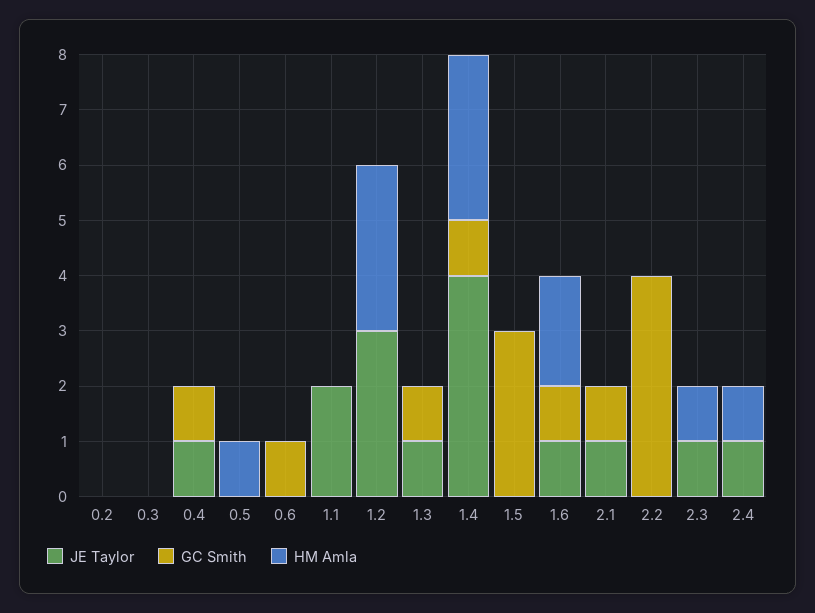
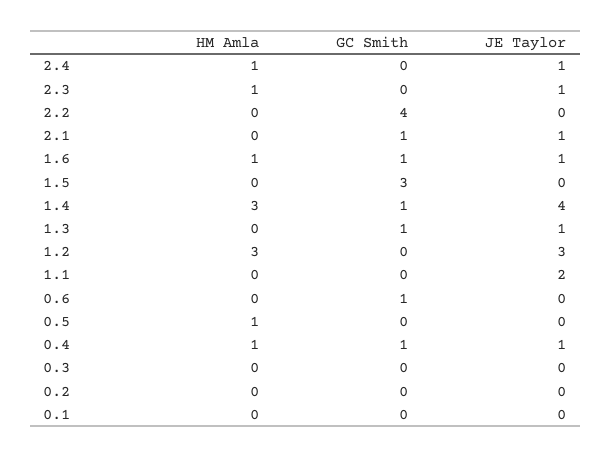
  {
    "JE Taylor": {
      "0.2": 0,
      "0.3": 0,
      "0.4": 1,
      "0.5": 0,
      "0.6": 0,
      "1.1": 2,
      "1.2": 3,
      "1.3": 1,
      "1.4": 4,
      "1.5": 0,
      "1.6": 1,
      "2.1": 1,
      "2.2": 0,
      "2.3": 1,
-     "2.4": 1
+     "2.4": 1,
+     "0.1": 0
    },
    "GC Smith": {
      "0.2": 0,
      "0.3": 0,
      "0.4": 1,
      "0.5": 0,
      "0.6": 1,
      "1.1": 0,
      "1.2": 0,
      "1.3": 1,
      "1.4": 1,
      "1.5": 3,
      "1.6": 1,
      "2.1": 1,
      "2.2": 4,
      "2.3": 0,
-     "2.4": 0
+     "2.4": 0,
+     "0.1": 0
    },
    "HM Amla": {
      "0.2": 0,
      "0.3": 0,
-     "0.4": 0,
+     "0.4": 1,
      "0.5": 1,
      "0.6": 0,
      "1.1": 0,
      "1.2": 3,
      "1.3": 0,
      "1.4": 3,
      "1.5": 0,
-     "1.6": 2,
+     "1.6": 1,
      "2.1": 0,
      "2.2": 0,
      "2.3": 1,
-     "2.4": 1
+     "2.4": 1,
+     "0.1": 0
    }
  }

